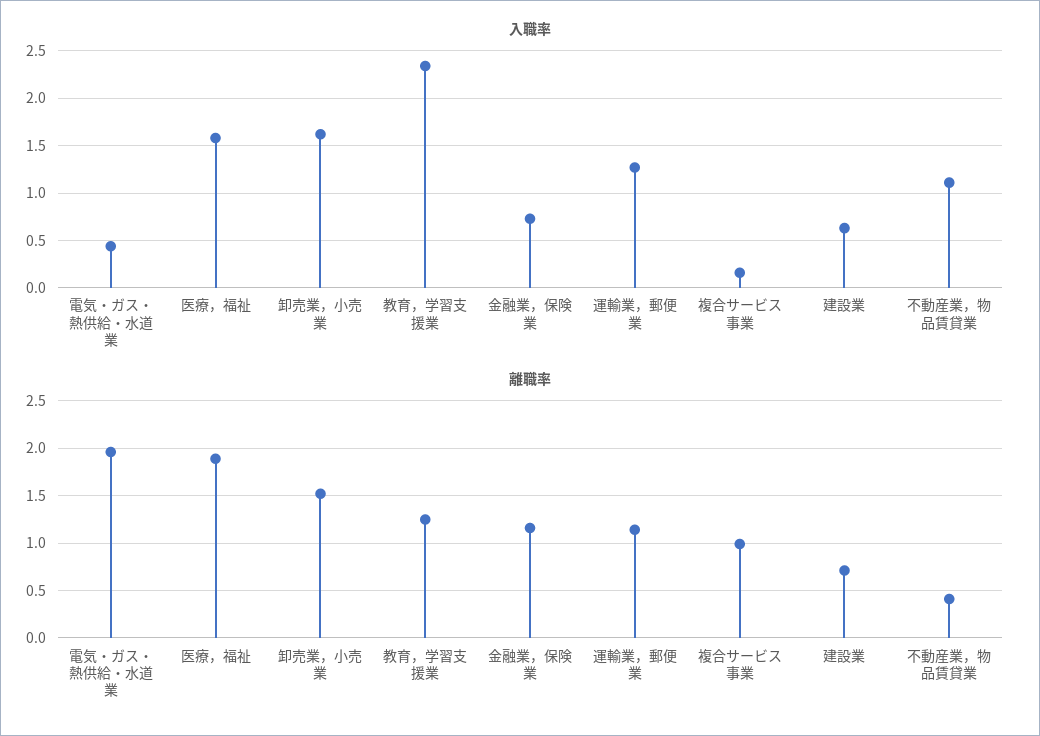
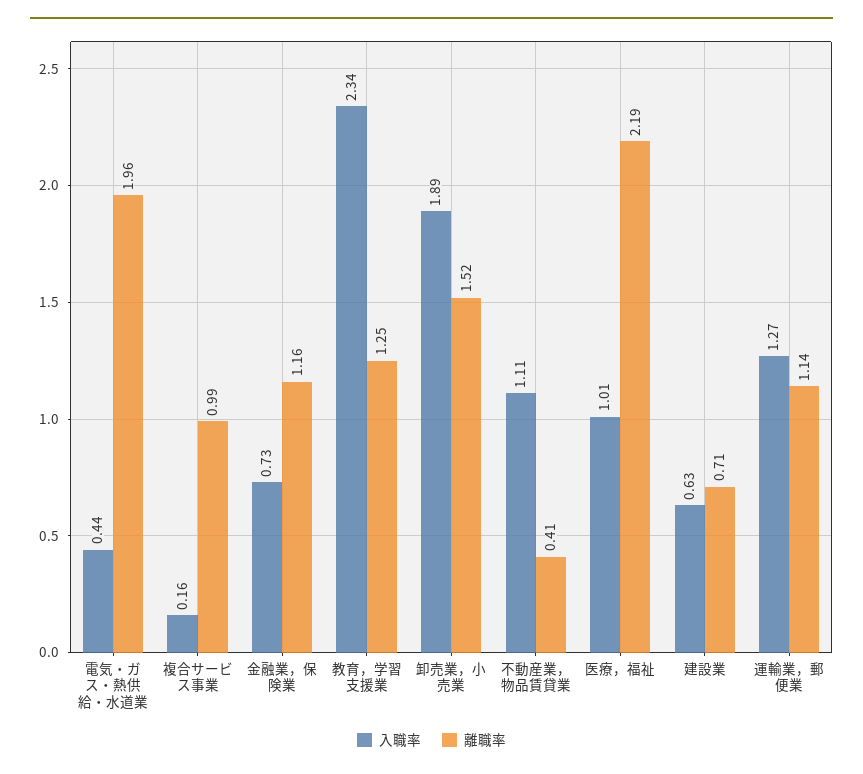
  {
    "入職率": {
      "電気・ガス・熱供給・水道業": 0.44,
-     "医療，福祉": 1.6,
+     "医療，福祉": 1.01,
-     "卸売業，小売業": 1.6,
+     "卸売業，小売業": 1.89,
      "教育，学習支援業": 2.34,
      "金融業，保険業": 0.73,
      "運輸業，郵便業": 1.27,
      "複合サービス事業": 0.16,
      "建設業": 0.63,
      "不動産業，物品賃貸業": 1.11
    },
    "離職率": {
      "電気・ガス・熱供給・水道業": 1.96,
-     "医療，福祉": 1.9,
+     "医療，福祉": 2.19,
      "卸売業，小売業": 1.52,
      "教育，学習支援業": 1.25,
      "金融業，保険業": 1.16,
      "運輸業，郵便業": 1.14,
      "複合サービス事業": 0.99,
      "建設業": 0.71,
      "不動産業，物品賃貸業": 0.41
    }
  }

